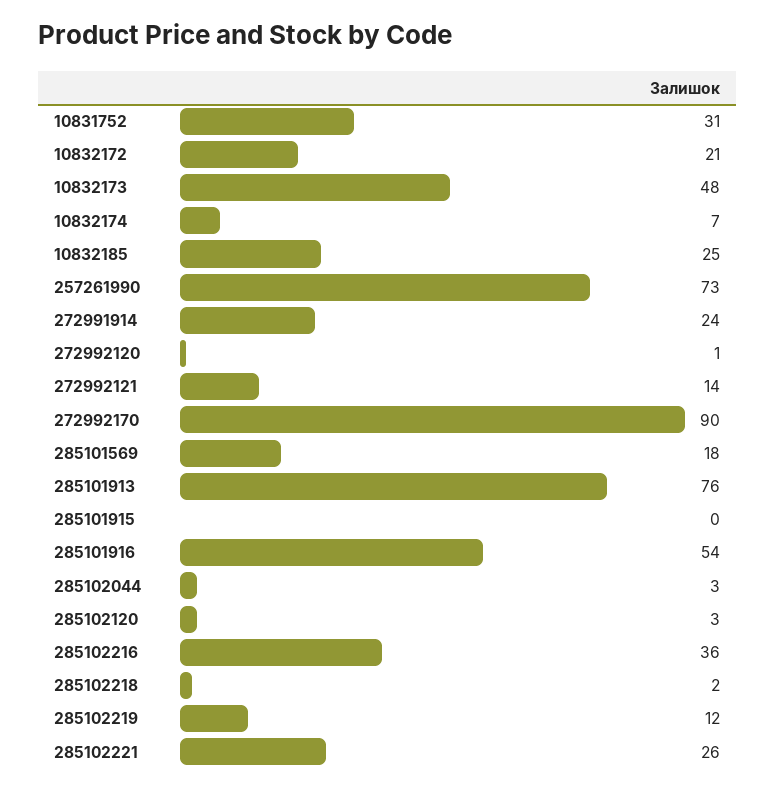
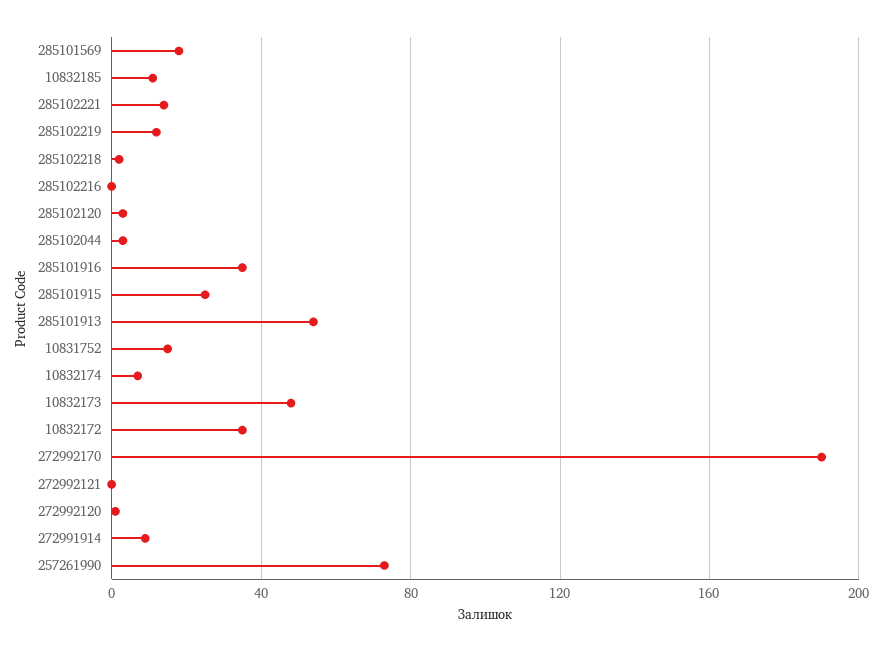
  {
-   "10831752": 31,
+   "10831752": 15,
-   "10832172": 21,
+   "10832172": 35,
    "10832173": 48,
    "10832174": 7,
-   "10832185": 25,
+   "10832185": 10,
    "257261990": 73,
-   "272991914": 24,
+   "272991914": 10,
    "272992120": 1,
-   "272992121": 14,
+   "272992121": 0,
-   "272992170": 90,
+   "272992170": 190,
    "285101569": 18,
-   "285101913": 76,
+   "285101913": 55,
-   "285101915": 0,
+   "285101915": 25,
-   "285101916": 54,
+   "285101916": 35,
    "285102044": 3,
    "285102120": 3,
-   "285102216": 36,
+   "285102216": 0,
    "285102218": 2,
    "285102219": 12,
-   "285102221": 26
+   "285102221": 15
  }

